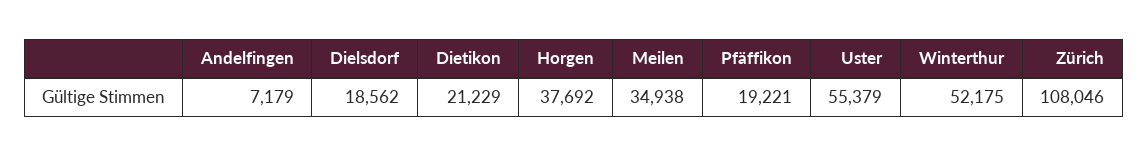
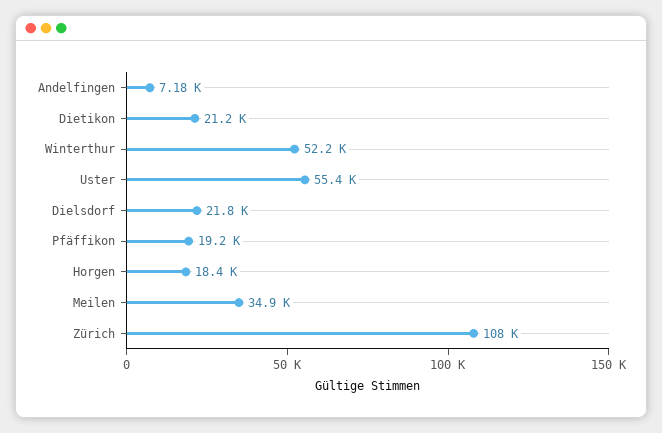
  {
    "Andelfingen": 7179,
-   "Dielsdorf": 18562,
+   "Dielsdorf": 21800,
    "Dietikon": 21229,
-   "Horgen": 37692,
+   "Horgen": 18400,
    "Meilen": 34938,
    "Pfäffikon": 19221,
    "Uster": 55379,
    "Winterthur": 52175,
    "Zürich": 108046
  }

